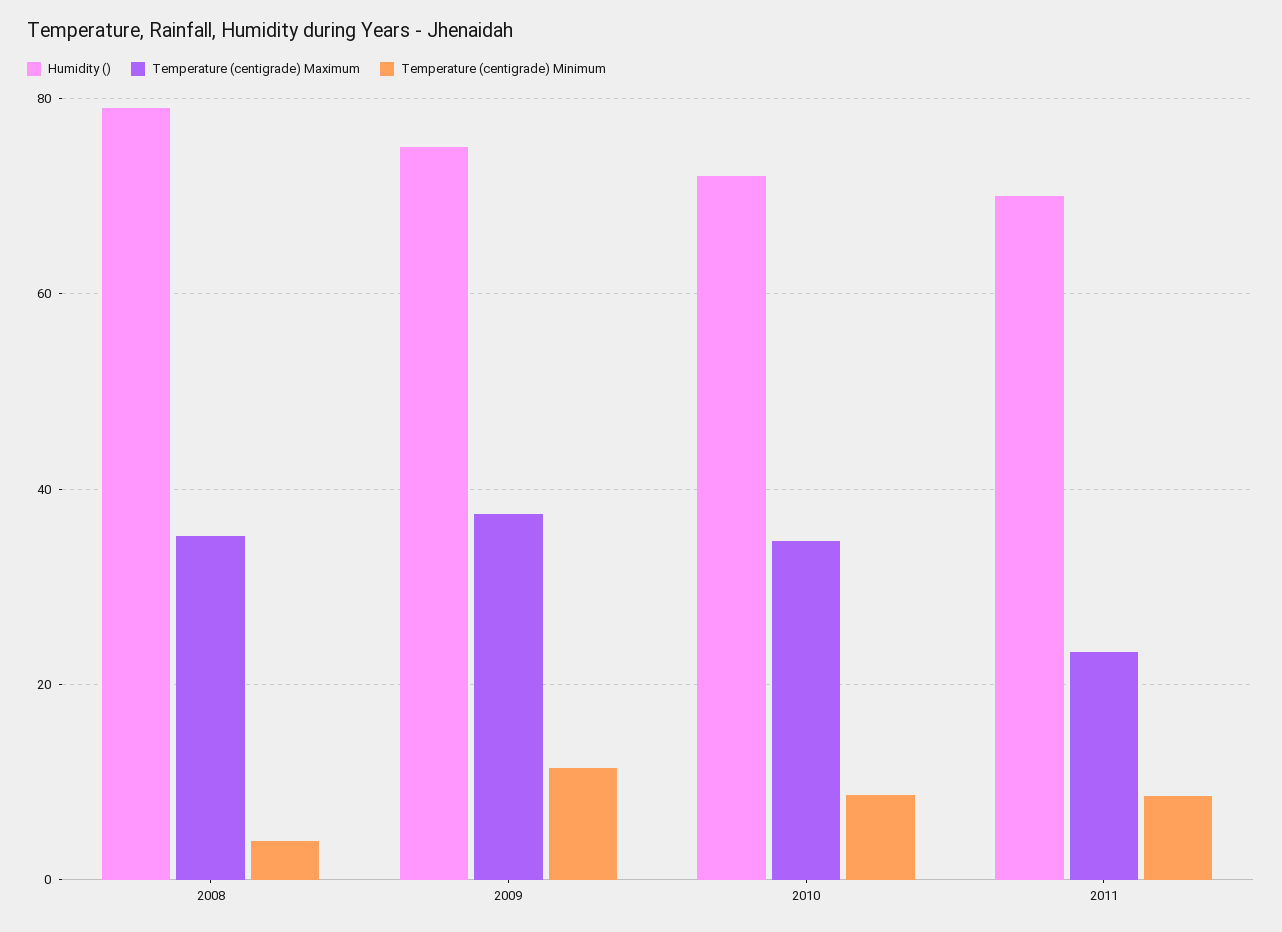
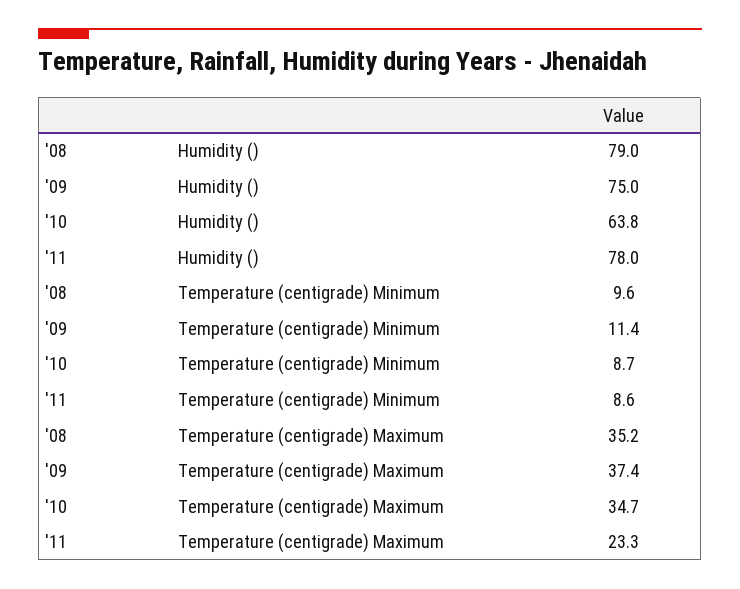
  {
    "Humidity ()": {
      "2008": 79,
      "2009": 75,
-     "2010": 72,
+     "2010": 63.8,
-     "2011": 70
+     "2011": 78
    },
    "Temperature (centigrade) Maximum": {
      "2008": 35.2,
      "2009": 37.4,
      "2010": 34.7,
      "2011": 23.3
    },
    "Temperature (centigrade) Minimum": {
-     "2008": 4,
+     "2008": 9.6,
      "2009": 11.4,
      "2010": 8.7,
      "2011": 8.6
    }
  }

